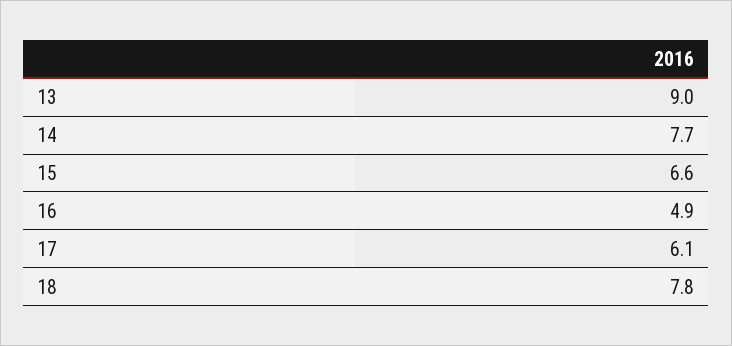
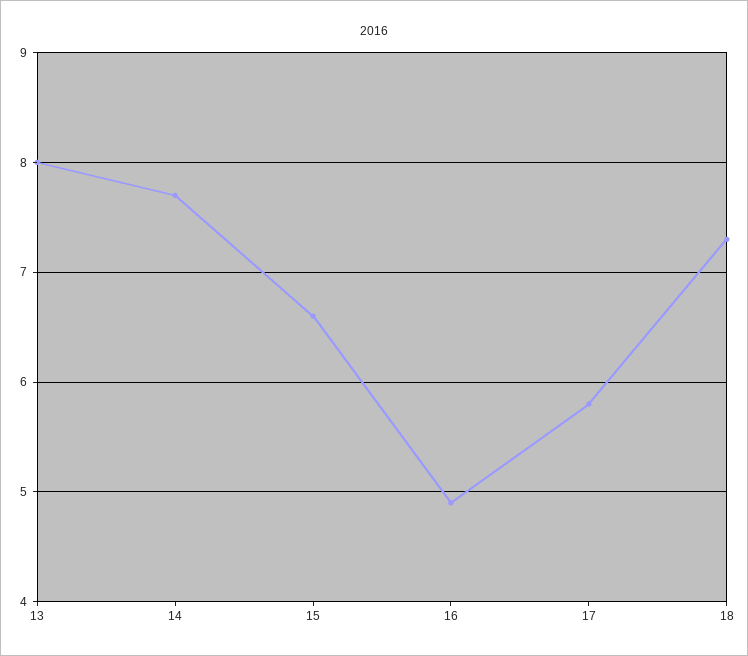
  {
-   "13": 9,
+   "13": 8,
    "14": 7.7,
    "15": 6.6,
    "16": 4.9,
-   "17": 6.1,
+   "17": 5.8,
-   "18": 7.8
+   "18": 7.3
  }

